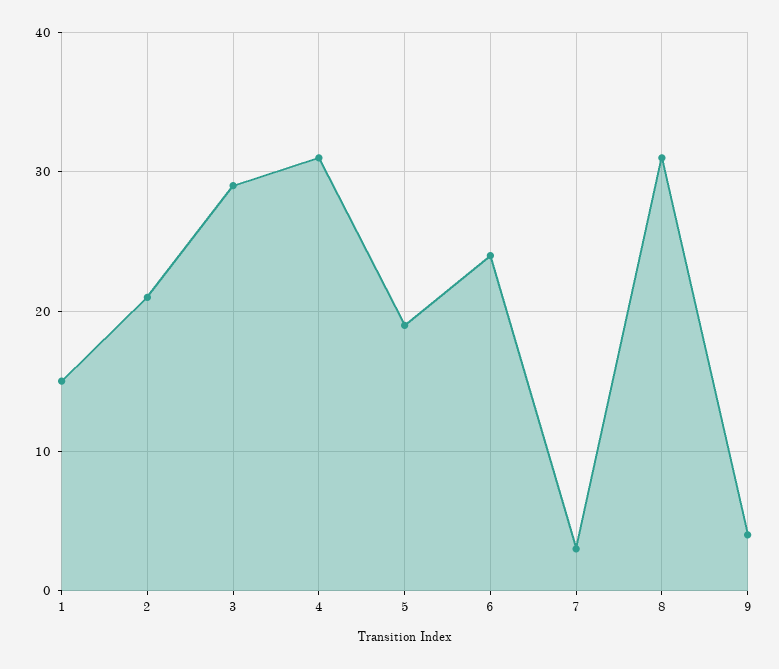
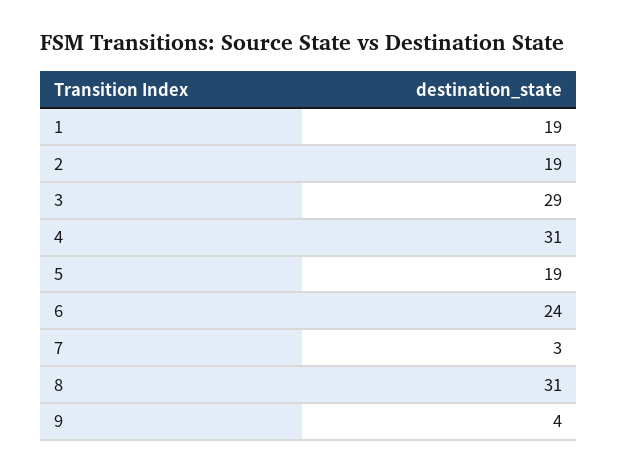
  {
-   "1": 15,
+   "1": 19,
-   "2": 21,
+   "2": 19,
    "3": 29,
    "4": 31,
    "5": 19,
    "6": 24,
    "7": 3,
    "8": 31,
    "9": 4
  }

